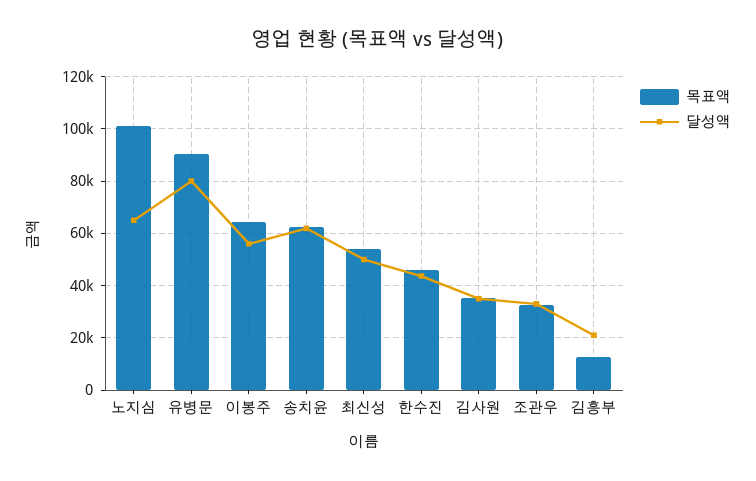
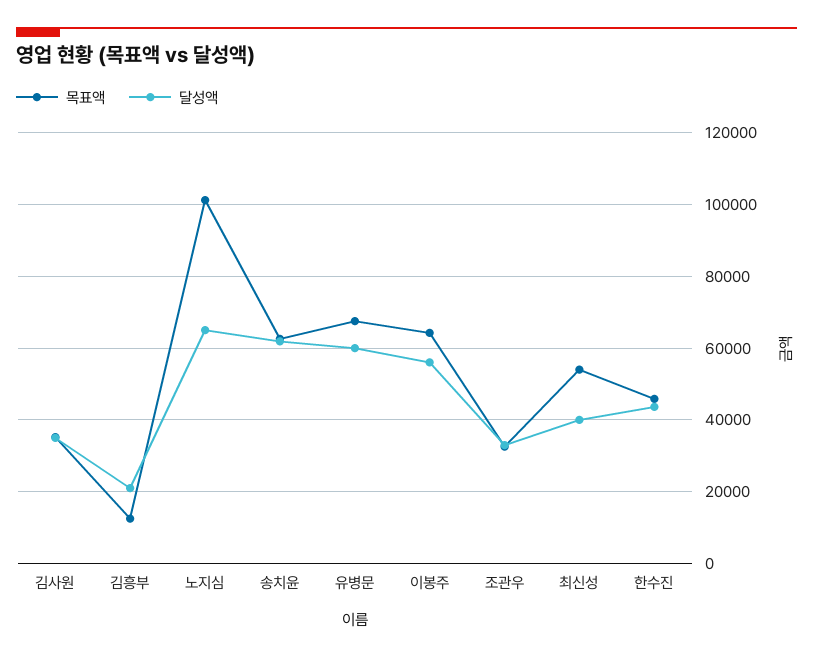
  {
    "목표액": {
      "노지심": 102000,
-     "유병문": 90000,
+     "유병문": 68000,
      "이봉주": 64000,
      "송치윤": 62000,
      "최신성": 54000,
      "한수진": 46000,
      "김사원": 36000,
      "조관우": 32000,
      "김흥부": 12000
    },
    "달성액": {
      "노지심": 66000,
-     "유병문": 80000,
+     "유병문": 60000,
      "이봉주": 56000,
      "송치윤": 62000,
-     "최신성": 50000,
+     "최신성": 40000,
      "한수진": 44000,
      "김사원": 36000,
      "조관우": 34000,
      "김흥부": 22000
    }
  }

